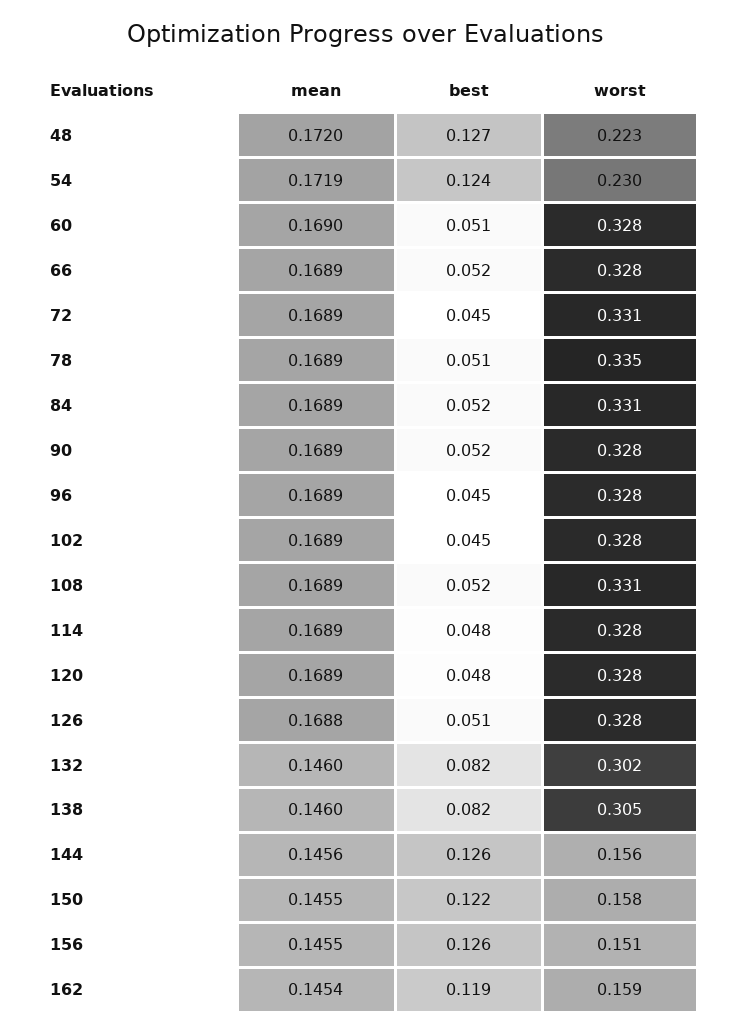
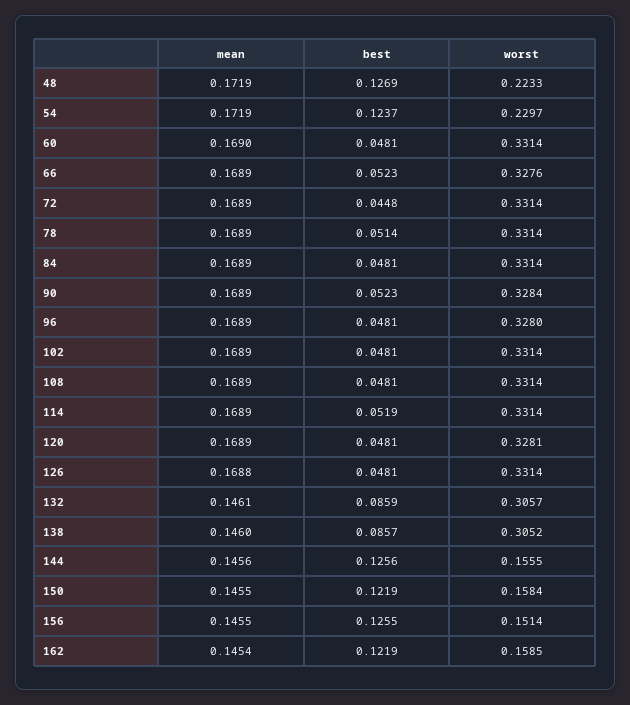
  {
    "mean": {
-     "48": 0.172,
+     "48": 0.1719,
      "54": 0.1719,
      "60": 0.169,
      "66": 0.1689,
      "72": 0.1689,
      "78": 0.1689,
      "84": 0.1689,
      "90": 0.1689,
      "96": 0.1689,
      "102": 0.1689,
      "108": 0.1689,
      "114": 0.1689,
      "120": 0.1689,
      "126": 0.1688,
-     "132": 0.146,
+     "132": 0.1461,
      "138": 0.146,
      "144": 0.1456,
      "150": 0.1455,
      "156": 0.1455,
      "162": 0.1454
    },
    "best": {
      "48": 0.1269,
      "54": 0.1237,
-     "60": 0.051,
+     "60": 0.0481,
      "66": 0.0523,
      "72": 0.0448,
      "78": 0.0514,
-     "84": 0.052,
+     "84": 0.0481,
      "90": 0.0523,
-     "96": 0.045,
+     "96": 0.0481,
-     "102": 0.045,
+     "102": 0.0481,
-     "108": 0.052,
+     "108": 0.0481,
-     "114": 0.048,
+     "114": 0.0519,
      "120": 0.0481,
-     "126": 0.051,
+     "126": 0.0481,
-     "132": 0.082,
+     "132": 0.0859,
-     "138": 0.082,
+     "138": 0.0857,
      "144": 0.1256,
      "150": 0.1219,
      "156": 0.1255,
-     "162": 0.119
+     "162": 0.1219
    },
    "worst": {
      "48": 0.2233,
      "54": 0.2297,
-     "60": 0.328,
+     "60": 0.3314,
      "66": 0.3276,
      "72": 0.3314,
-     "78": 0.335,
+     "78": 0.3314,
      "84": 0.3314,
      "90": 0.3284,
      "96": 0.328,
-     "102": 0.328,
+     "102": 0.3314,
      "108": 0.3314,
-     "114": 0.328,
+     "114": 0.3314,
      "120": 0.3281,
-     "126": 0.328,
+     "126": 0.3314,
-     "132": 0.302,
+     "132": 0.3057,
      "138": 0.3052,
      "144": 0.1555,
      "150": 0.1584,
      "156": 0.1514,
      "162": 0.1585
    }
  }

